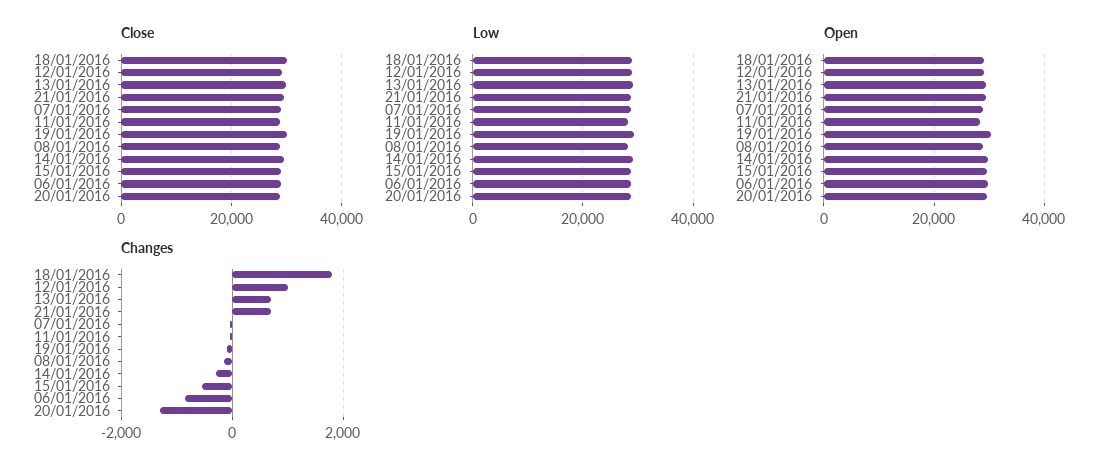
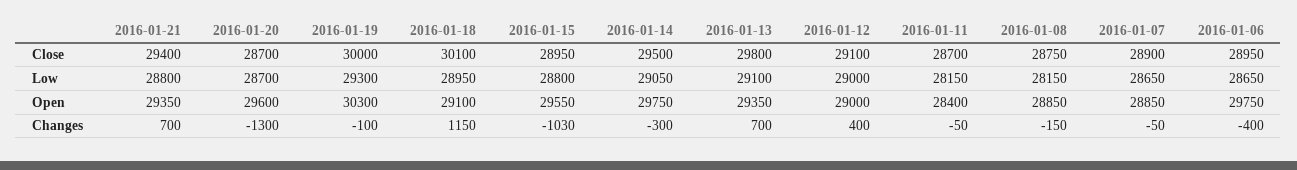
  {
    "Close": {
      "18/01/2016": 30100,
      "12/01/2016": 29100,
      "13/01/2016": 29800,
      "21/01/2016": 29400,
      "07/01/2016": 28900,
      "11/01/2016": 28700,
      "19/01/2016": 30000,
      "08/01/2016": 28750,
      "14/01/2016": 29500,
      "15/01/2016": 28950,
      "06/01/2016": 28950,
      "20/01/2016": 28700
    },
    "Low": {
      "18/01/2016": 28950,
      "12/01/2016": 29000,
      "13/01/2016": 29100,
      "21/01/2016": 28800,
      "07/01/2016": 28650,
      "11/01/2016": 28150,
      "19/01/2016": 29300,
      "08/01/2016": 28150,
      "14/01/2016": 29050,
      "15/01/2016": 28800,
      "06/01/2016": 28650,
      "20/01/2016": 28700
    },
    "Open": {
      "18/01/2016": 29100,
      "12/01/2016": 29000,
      "13/01/2016": 29350,
      "21/01/2016": 29350,
      "07/01/2016": 28850,
      "11/01/2016": 28400,
      "19/01/2016": 30300,
      "08/01/2016": 28850,
      "14/01/2016": 29750,
      "15/01/2016": 29550,
      "06/01/2016": 29750,
      "20/01/2016": 29600
    },
    "Changes": {
-     "18/01/2016": 1800,
+     "18/01/2016": 1150,
-     "12/01/2016": 1000,
+     "12/01/2016": 400,
      "13/01/2016": 700,
      "21/01/2016": 700,
      "07/01/2016": -50,
      "11/01/2016": -50,
      "19/01/2016": -100,
      "08/01/2016": -150,
      "14/01/2016": -300,
-     "15/01/2016": -600,
+     "15/01/2016": -1030,
-     "06/01/2016": -800,
+     "06/01/2016": -400,
      "20/01/2016": -1300
    }
  }

